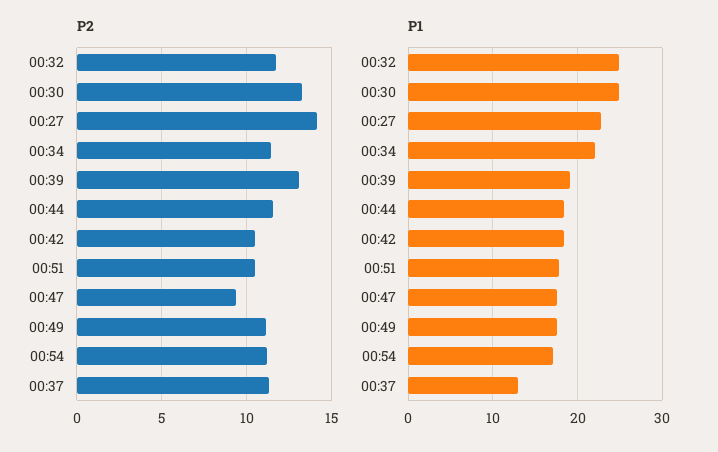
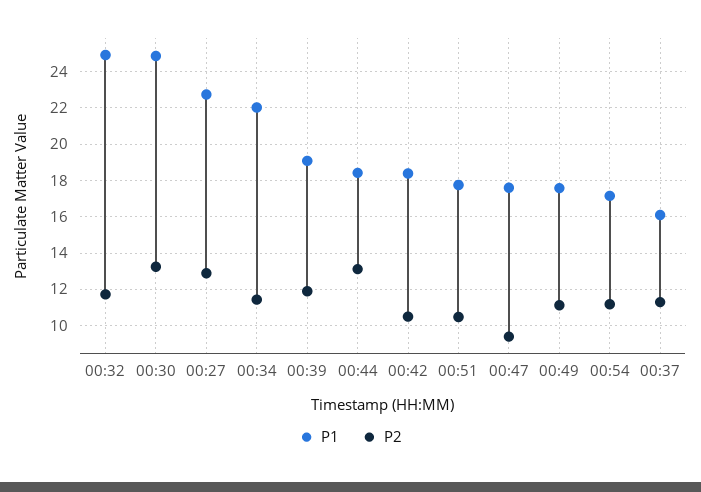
  {
    "P2": {
      "00:32": 11.5,
      "00:30": 13.5,
-     "00:27": 14,
+     "00:27": 13,
      "00:34": 11.5,
-     "00:39": 13,
+     "00:39": 12,
-     "00:44": 11.5,
+     "00:44": 13,
      "00:42": 10.5,
      "00:51": 10.5,
      "00:47": 9.5,
      "00:49": 11,
      "00:54": 11,
      "00:37": 11.5
    },
    "P1": {
      "00:32": 25,
      "00:30": 25,
      "00:27": 22.5,
      "00:34": 22,
      "00:39": 19,
      "00:44": 18.5,
      "00:42": 18.5,
      "00:51": 18,
      "00:47": 17.5,
      "00:49": 17.5,
      "00:54": 17,
-     "00:37": 13
+     "00:37": 16
    }
  }

